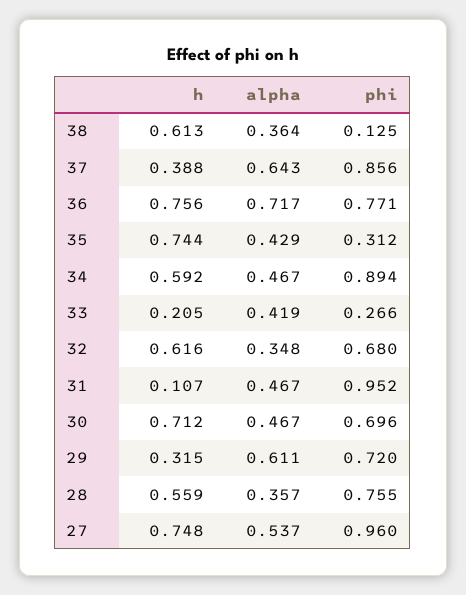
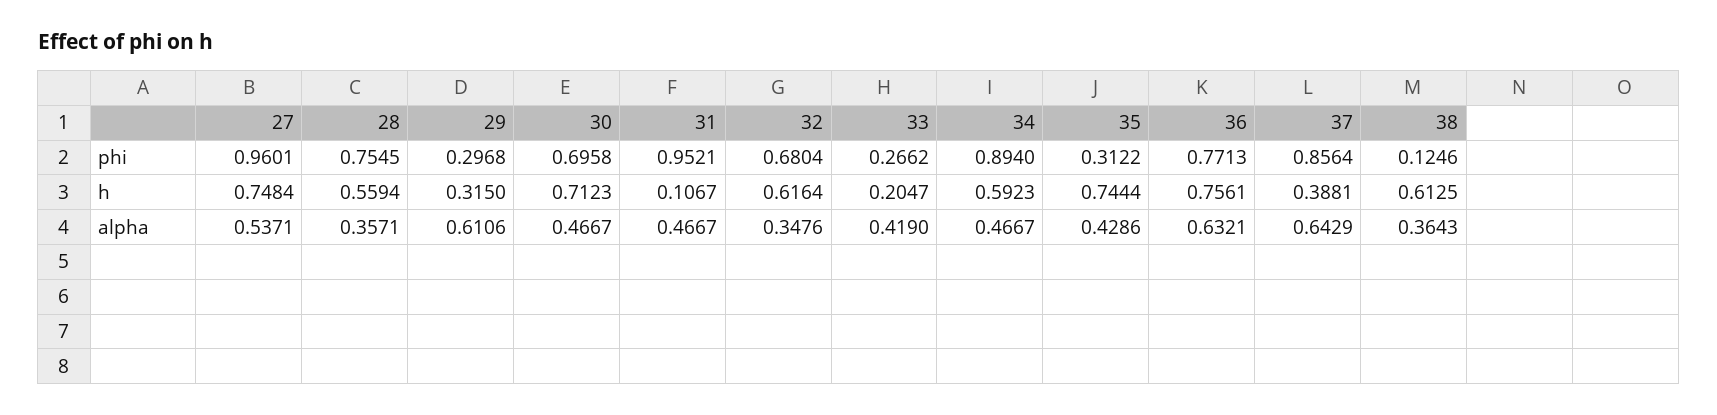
  {
    "h": {
      "38": 0.6125,
      "37": 0.3881,
      "36": 0.7561,
      "35": 0.7444,
      "34": 0.5923,
      "33": 0.2047,
      "32": 0.6164,
      "31": 0.1067,
      "30": 0.7123,
      "29": 0.315,
      "28": 0.5594,
      "27": 0.7484
    },
    "alpha": {
      "38": 0.3643,
      "37": 0.6429,
-     "36": 0.717,
+     "36": 0.6321,
      "35": 0.4286,
      "34": 0.4667,
      "33": 0.419,
      "32": 0.3476,
      "31": 0.4667,
      "30": 0.4667,
      "29": 0.6106,
      "28": 0.3571,
      "27": 0.5371
    },
    "phi": {
      "38": 0.1246,
      "37": 0.8564,
      "36": 0.7713,
      "35": 0.3122,
      "34": 0.894,
      "33": 0.2662,
      "32": 0.6804,
      "31": 0.9521,
      "30": 0.6958,
-     "29": 0.72,
+     "29": 0.2968,
      "28": 0.7545,
      "27": 0.9601
    }
  }

